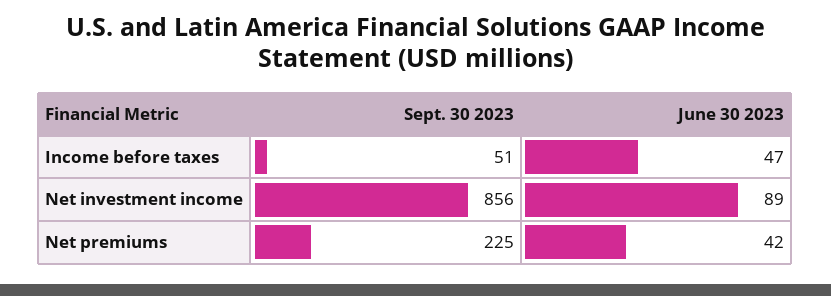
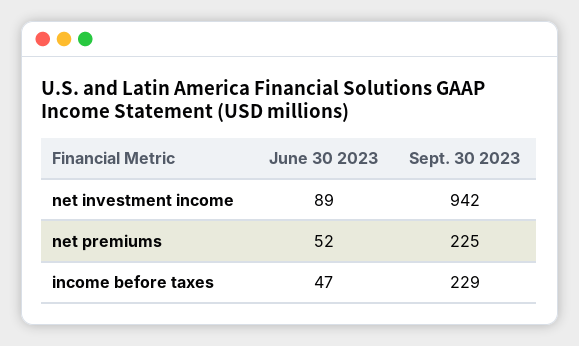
  {
    "Sept. 30 2023": {
-     "Income before taxes": 51,
+     "Income before taxes": 229,
-     "Net investment income": 856,
+     "Net investment income": 942,
      "Net premiums": 225
    },
    "June 30 2023": {
      "Income before taxes": 47,
      "Net investment income": 89,
-     "Net premiums": 42
+     "Net premiums": 52
    }
  }

